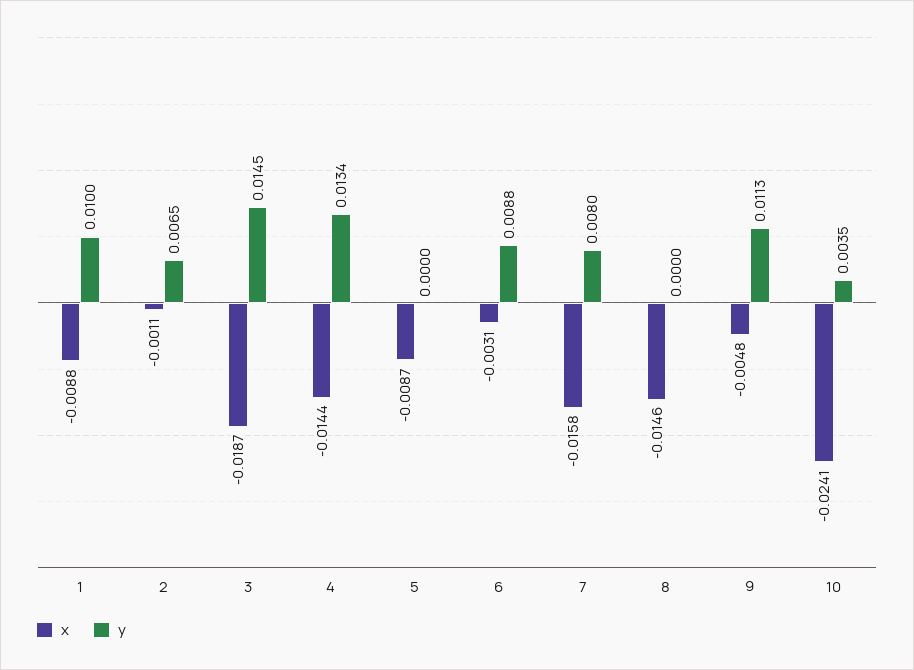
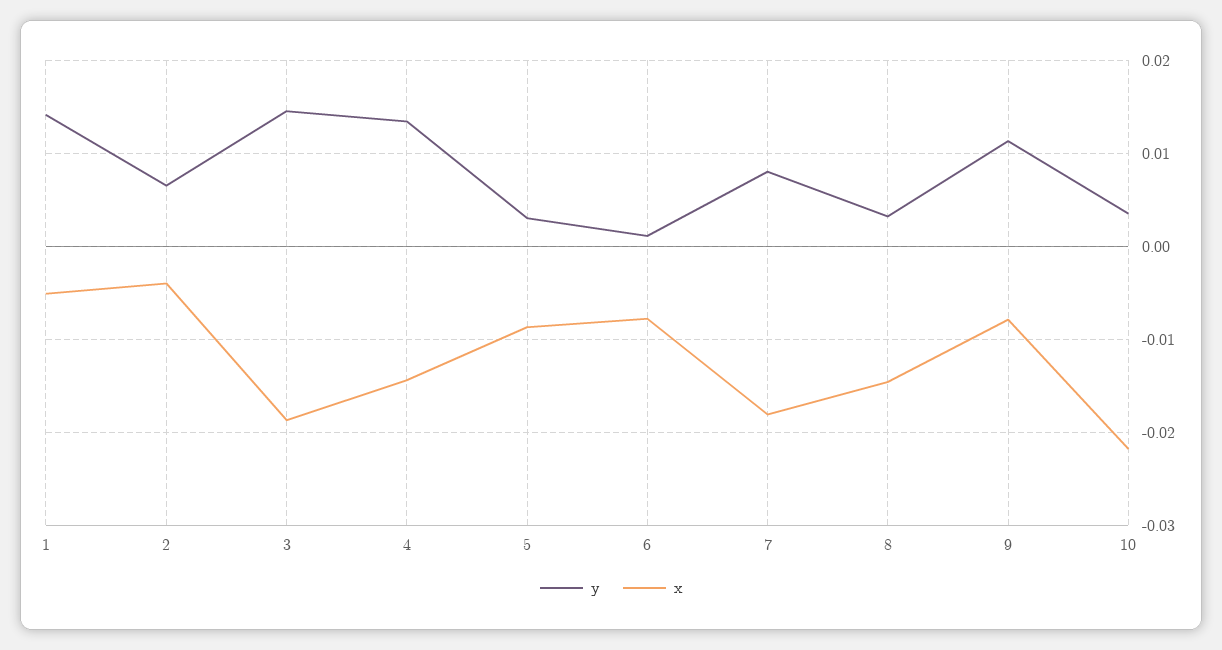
  {
    "x": {
-     "1": -0.0088,
+     "1": -0.005,
-     "2": -0.0011,
+     "2": -0.004,
      "3": -0.0187,
      "4": -0.0144,
      "5": -0.0087,
-     "6": -0.0031,
+     "6": -0.008,
-     "7": -0.0158,
+     "7": -0.018,
      "8": -0.0146,
-     "9": -0.0048,
+     "9": -0.008,
-     "10": -0.0241
+     "10": -0.022
    },
    "y": {
-     "1": 0.01,
+     "1": 0.014,
      "2": 0.0065,
      "3": 0.0145,
      "4": 0.0134,
-     "5": 0,
+     "5": 0.003,
-     "6": 0.0088,
+     "6": 0.001,
      "7": 0.008,
-     "8": 0,
+     "8": 0.003,
      "9": 0.0113,
      "10": 0.0035
    }
  }

